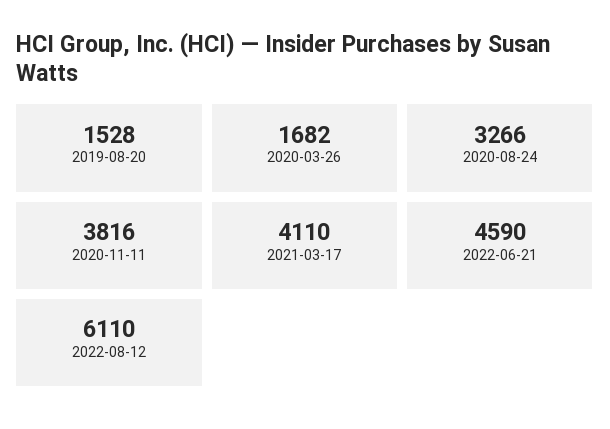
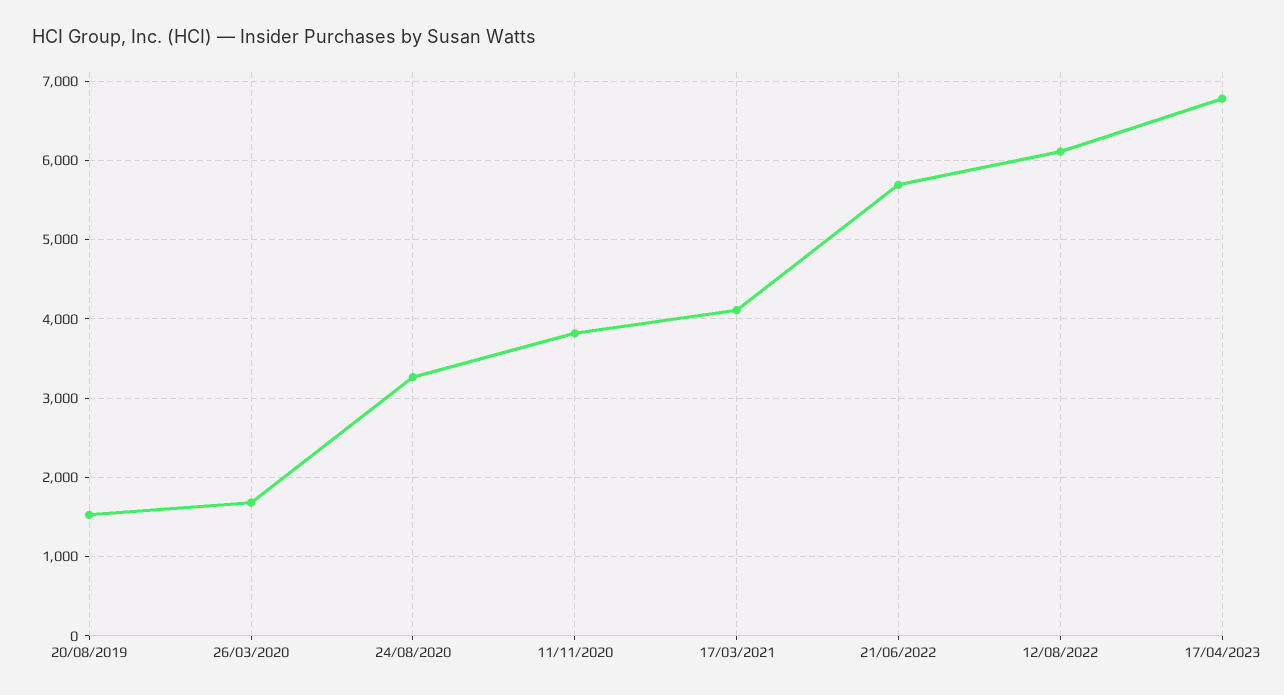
  {
    "2019-08-20": 1528,
    "2020-03-26": 1682,
    "2020-08-24": 3266,
    "2020-11-11": 3816,
    "2021-03-17": 4110,
-   "2022-06-21": 4590,
+   "2022-06-21": 5700,
-   "2022-08-12": 6110
+   "2022-08-12": 6110,
+   "17/04/2023": 6800
  }

